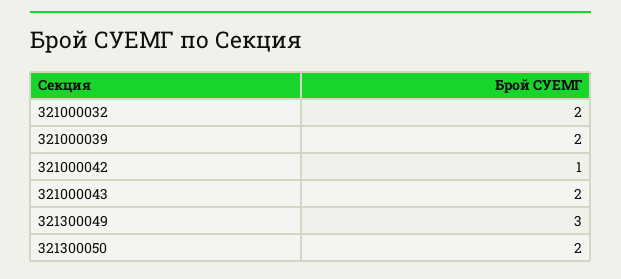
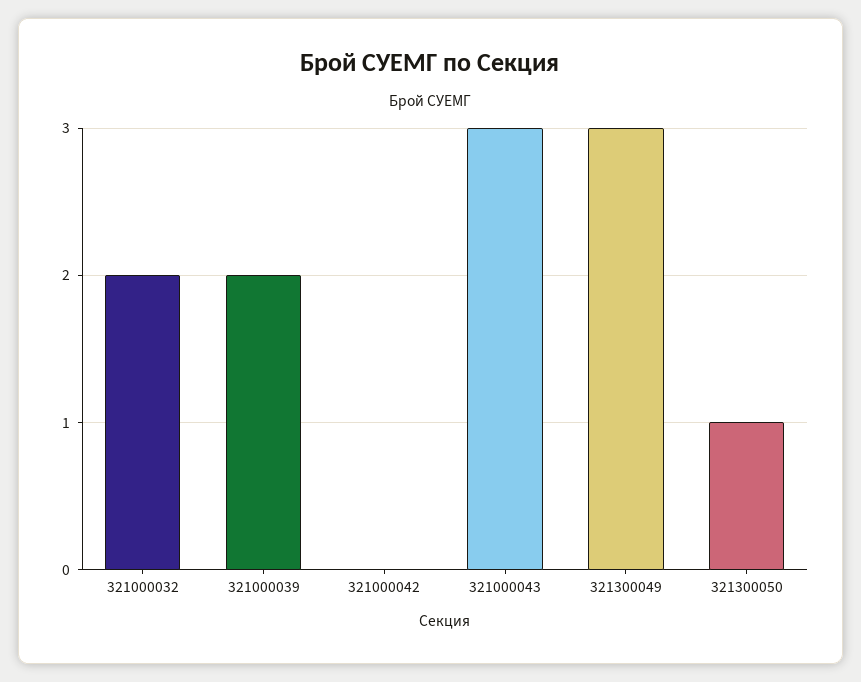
  {
    "321000032": 2,
    "321000039": 2,
-   "321000042": 1,
+   "321000042": 0,
-   "321000043": 2,
+   "321000043": 3,
    "321300049": 3,
-   "321300050": 2
+   "321300050": 1
  }

